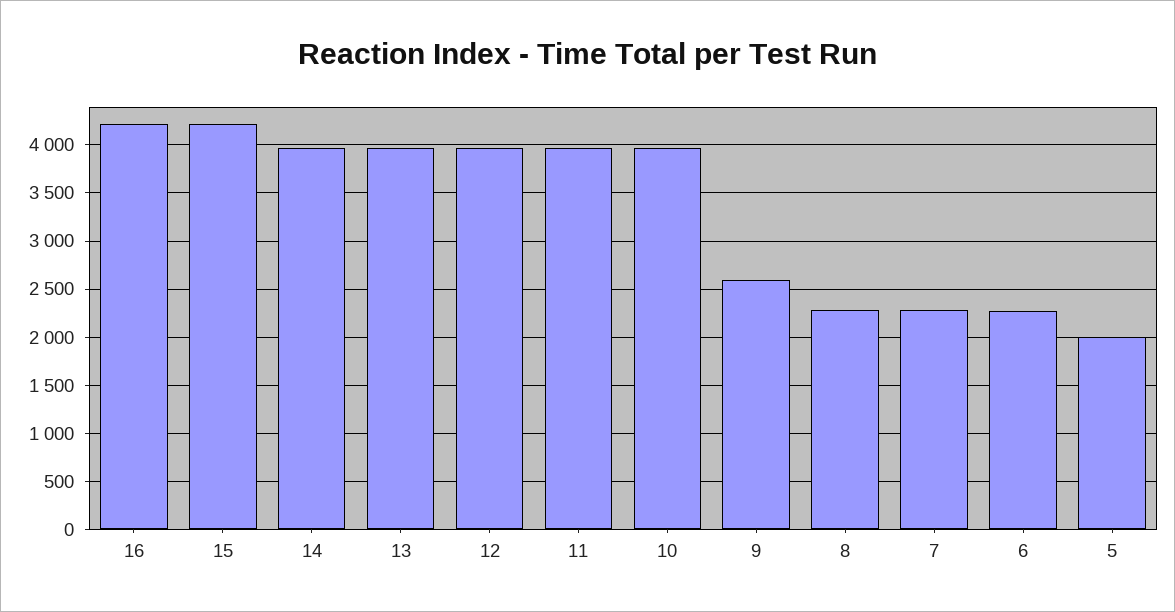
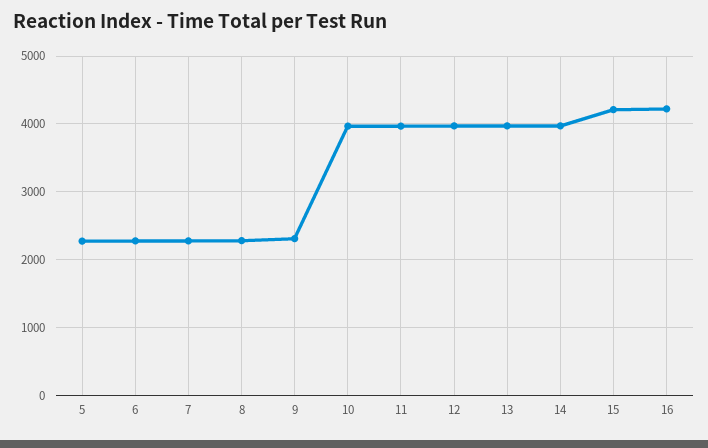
  {
    "16": 4200,
    "15": 4200,
    "14": 4000,
    "13": 4000,
    "12": 4000,
    "11": 4000,
    "10": 4000,
-   "9": 2600,
+   "9": 2300,
    "8": 2300,
    "7": 2300,
    "6": 2300,
-   "5": 2000
+   "5": 2300
  }

